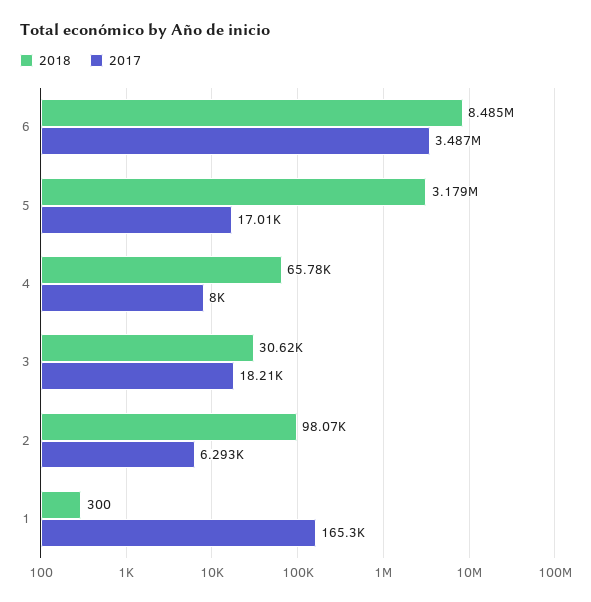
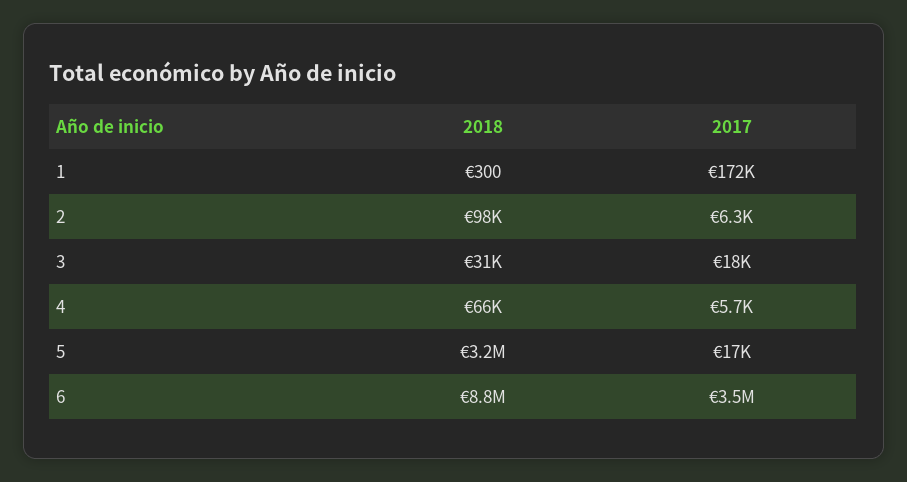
  {
    "2018": {
-     "6": 8485000,
+     "6": 8800000,
      "5": 3179000,
      "4": 65780,
      "3": 30620,
      "2": 98070,
      "1": 300
    },
    "2017": {
      "6": 3487000,
      "5": 17010,
-     "4": 8000,
+     "4": 5700,
      "3": 18210,
      "2": 6293,
-     "1": 165300
+     "1": 172000
    }
  }

